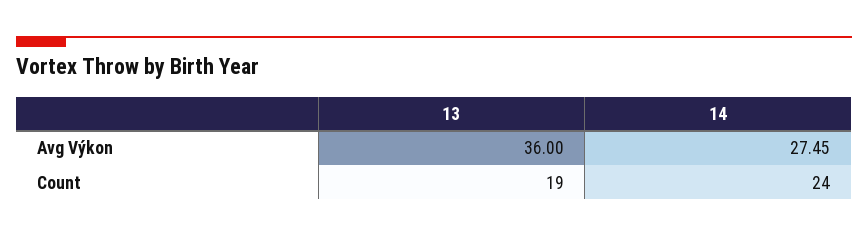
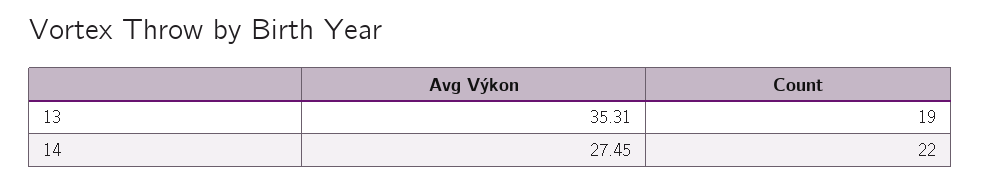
  {
    "13": {
-     "Avg Výkon": 36,
+     "Avg Výkon": 35.31,
      "Count": 19
    },
    "14": {
      "Avg Výkon": 27.45,
-     "Count": 24
+     "Count": 22
    }
  }

